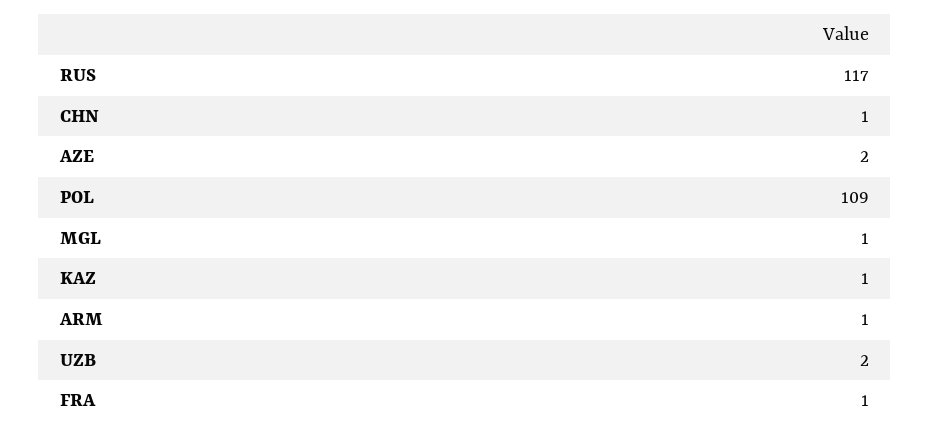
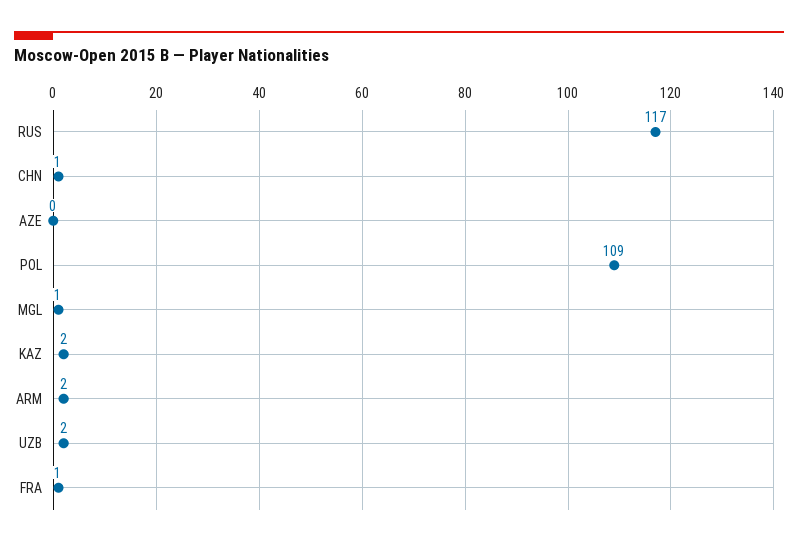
  {
    "RUS": 117,
    "CHN": 1,
-   "AZE": 2,
+   "AZE": 0,
    "POL": 109,
    "MGL": 1,
-   "KAZ": 1,
+   "KAZ": 2,
-   "ARM": 1,
+   "ARM": 2,
    "UZB": 2,
    "FRA": 1
  }

